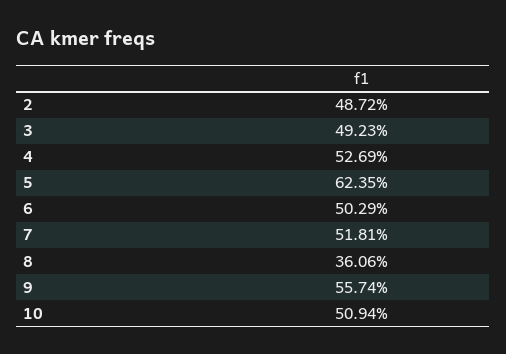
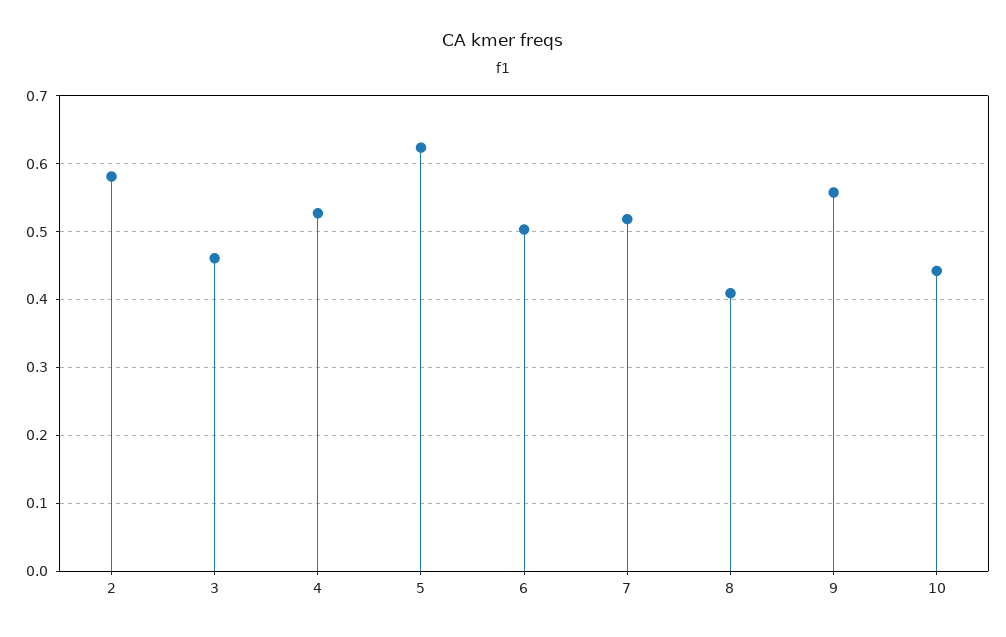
  {
-   "2": 0.4872,
+   "2": 0.58,
-   "3": 0.4923,
+   "3": 0.46,
    "4": 0.5269,
    "5": 0.6235,
    "6": 0.5029,
    "7": 0.5181,
-   "8": 0.3606,
+   "8": 0.41,
    "9": 0.5574,
-   "10": 0.5094
+   "10": 0.44
  }

